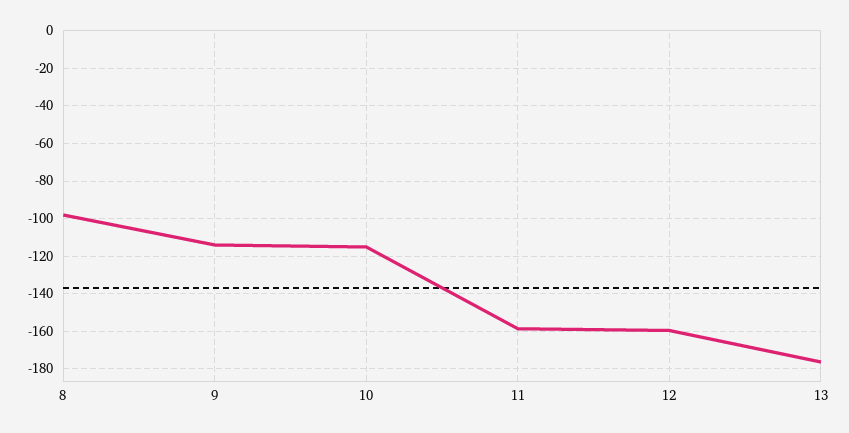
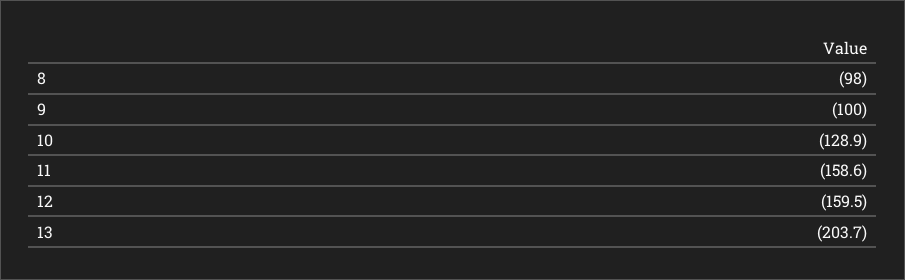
  {
    "8": -98,
-   "9": -115,
+   "9": -100,
-   "10": -115,
+   "10": -128.9,
    "11": -158.6,
    "12": -159.5,
-   "13": -175
+   "13": -203.7
  }

